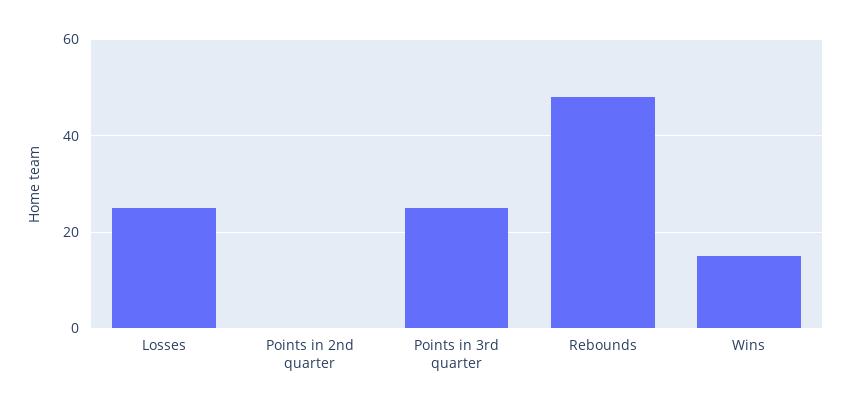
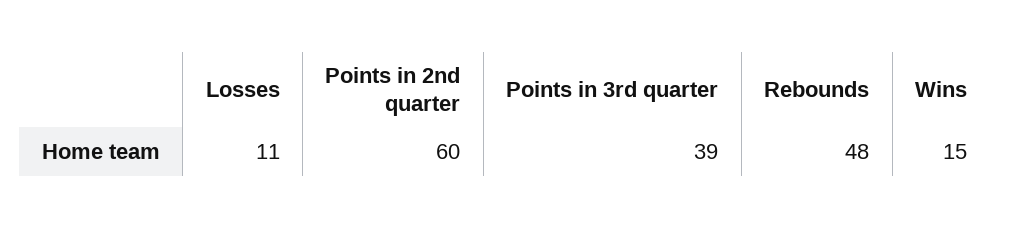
  {
-   "Losses": 25,
+   "Losses": 11,
-   "Points in 2nd quarter": 0,
+   "Points in 2nd quarter": 60,
-   "Points in 3rd quarter": 25,
+   "Points in 3rd quarter": 39,
    "Rebounds": 48,
    "Wins": 15
  }

